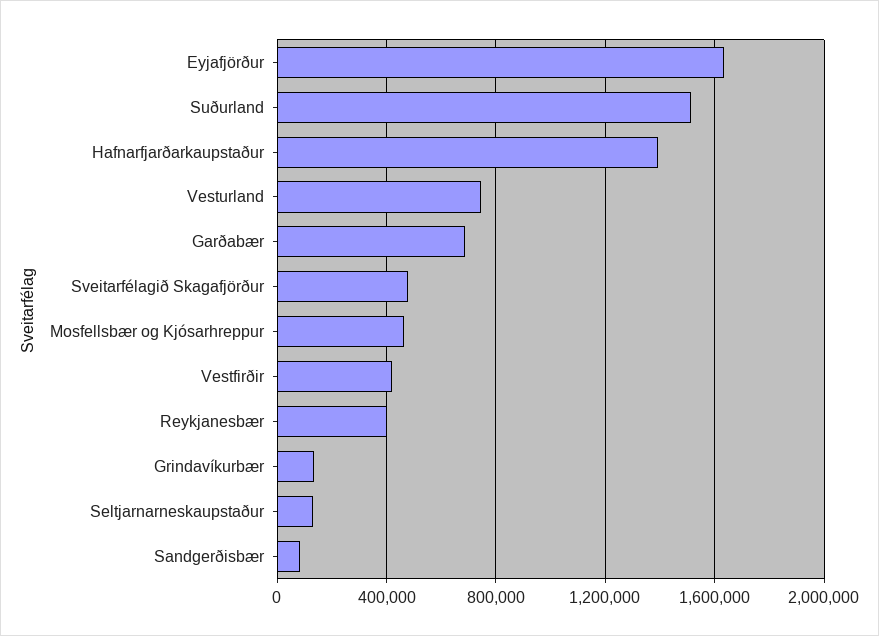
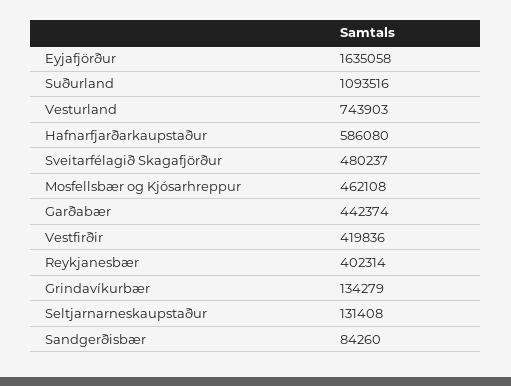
  {
    "Eyjafjörður": 1635058,
-   "Suðurland": 1500000,
+   "Suðurland": 1093516,
-   "Hafnarfjarðarkaupstaður": 1400000,
+   "Hafnarfjarðarkaupstaður": 586080,
    "Vesturland": 743903,
-   "Garðabær": 700000,
+   "Garðabær": 442374,
    "Sveitarfélagið Skagafjörður": 480237,
    "Mosfellsbær og Kjósarhreppur": 462108,
    "Vestfirðir": 419836,
    "Reykjanesbær": 402314,
    "Grindavíkurbær": 134279,
    "Seltjarnarneskaupstaður": 131408,
    "Sandgerðisbær": 84260
  }

